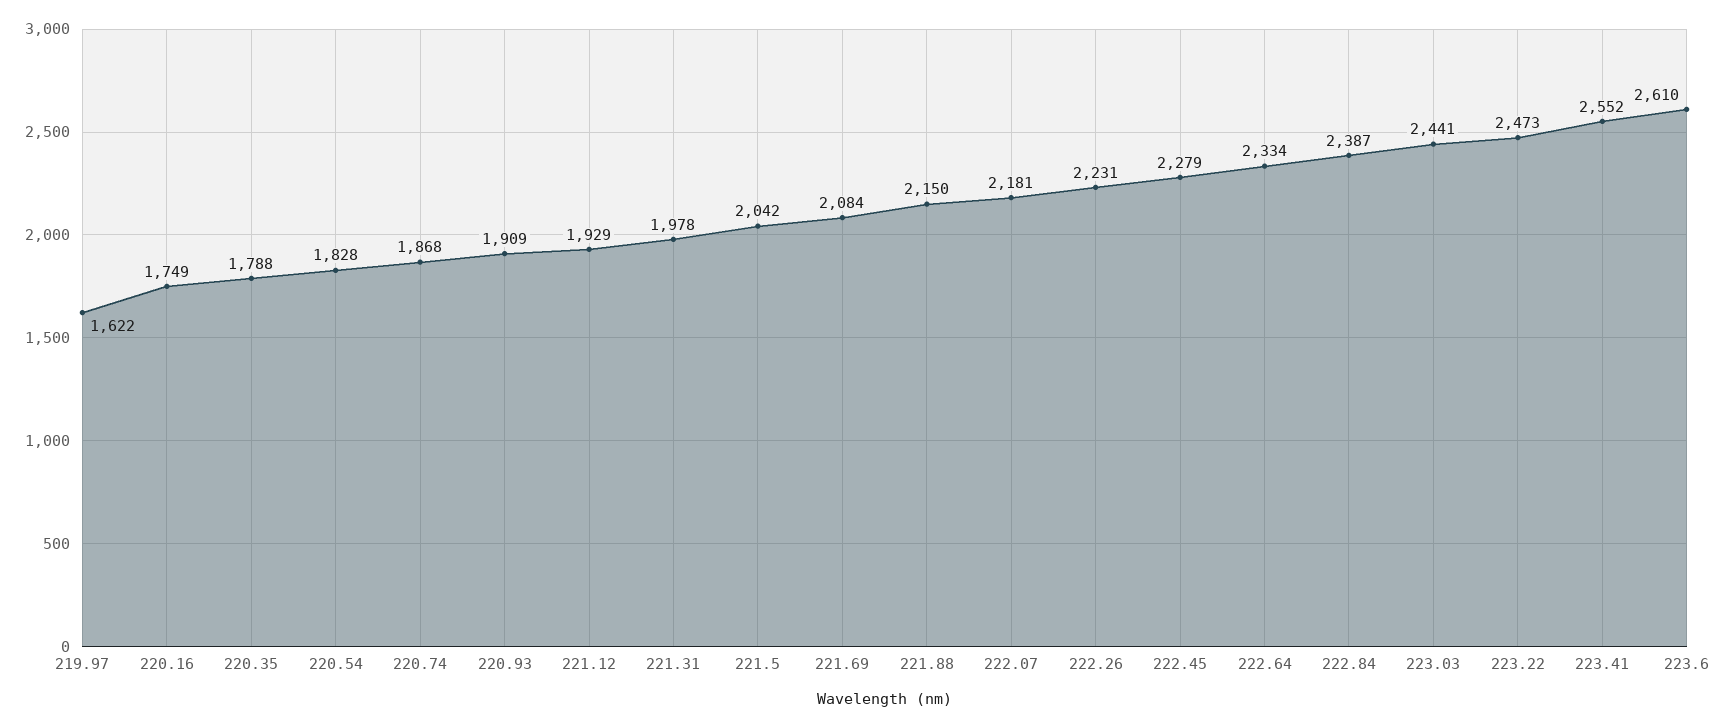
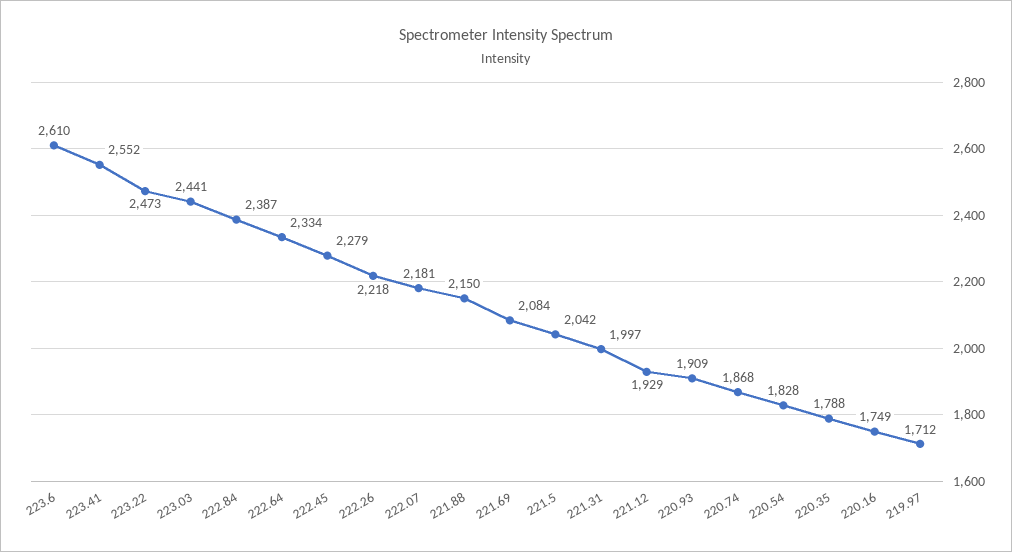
  {
-   "219.97": 1622,
+   "219.97": 1712,
    "220.16": 1749,
    "220.35": 1788,
    "220.54": 1828,
    "220.74": 1868,
    "220.93": 1909,
    "221.12": 1929,
-   "221.31": 1978,
+   "221.31": 1997,
    "221.5": 2042,
    "221.69": 2084,
    "221.88": 2150,
    "222.07": 2181,
-   "222.26": 2231,
+   "222.26": 2218,
    "222.45": 2279,
    "222.64": 2334,
    "222.84": 2387,
    "223.03": 2441,
    "223.22": 2473,
    "223.41": 2552,
    "223.6": 2610
  }

